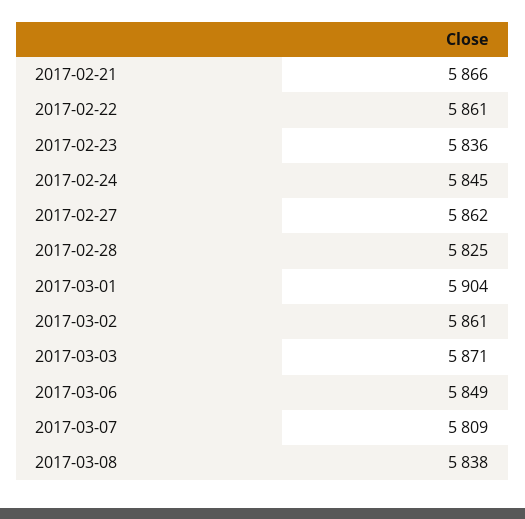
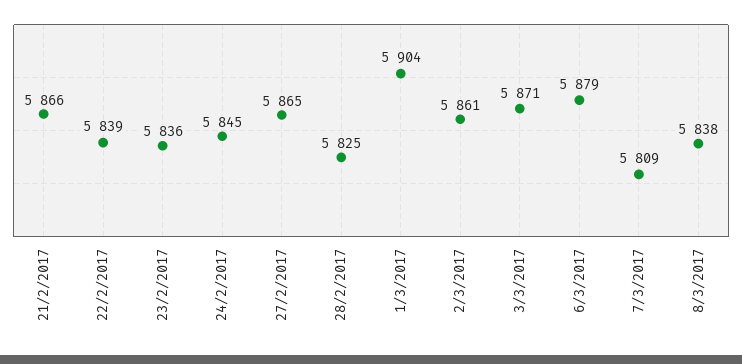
  {
    "2017-02-21": 5866,
-   "2017-02-22": 5861,
+   "2017-02-22": 5839,
    "2017-02-23": 5836,
    "2017-02-24": 5845,
-   "2017-02-27": 5862,
+   "2017-02-27": 5865,
    "2017-02-28": 5825,
    "2017-03-01": 5904,
    "2017-03-02": 5861,
    "2017-03-03": 5871,
-   "2017-03-06": 5849,
+   "2017-03-06": 5879,
    "2017-03-07": 5809,
    "2017-03-08": 5838
  }

